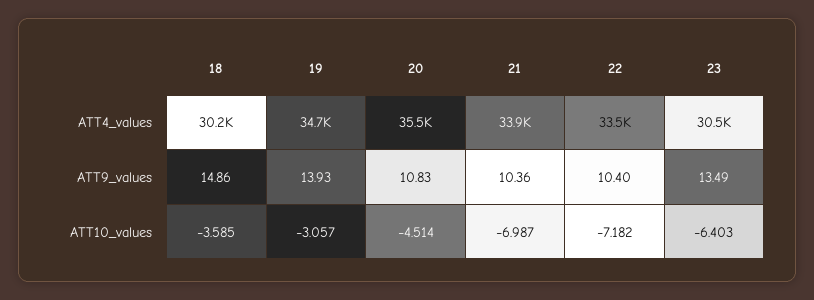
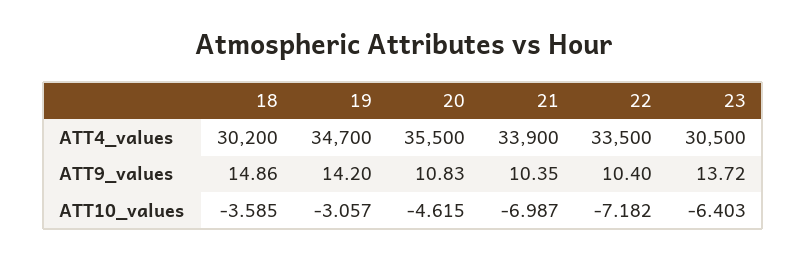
  {
    "18": {
      "ATT4_values": 30200,
      "ATT9_values": 14.86,
      "ATT10_values": -3.585
    },
    "19": {
      "ATT4_values": 34700,
-     "ATT9_values": 13.93,
+     "ATT9_values": 14.2,
      "ATT10_values": -3.057
    },
    "20": {
      "ATT4_values": 35500,
      "ATT9_values": 10.83,
-     "ATT10_values": -4.514
+     "ATT10_values": -4.615
    },
    "21": {
      "ATT4_values": 33900,
-     "ATT9_values": 10.36,
+     "ATT9_values": 10.35,
      "ATT10_values": -6.987
    },
    "22": {
      "ATT4_values": 33500,
      "ATT9_values": 10.4,
      "ATT10_values": -7.182
    },
    "23": {
      "ATT4_values": 30500,
-     "ATT9_values": 13.49,
+     "ATT9_values": 13.72,
      "ATT10_values": -6.403
    }
  }

